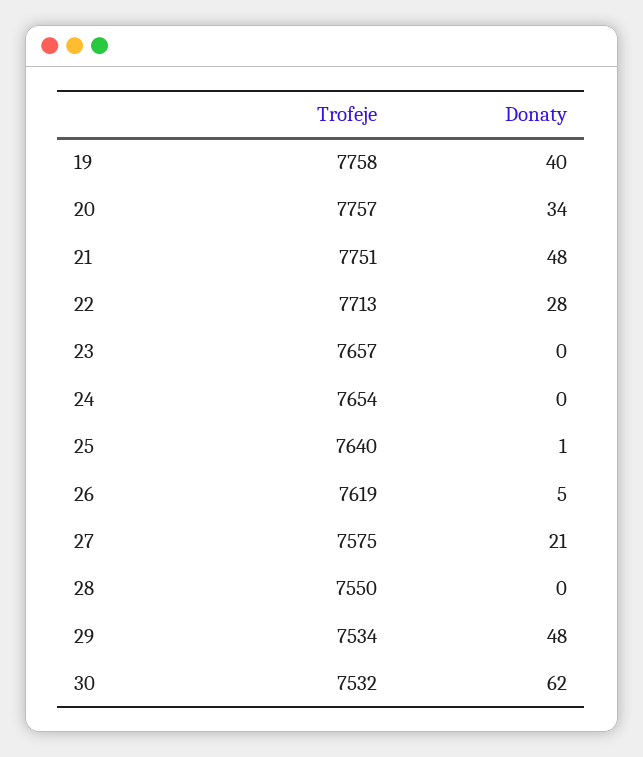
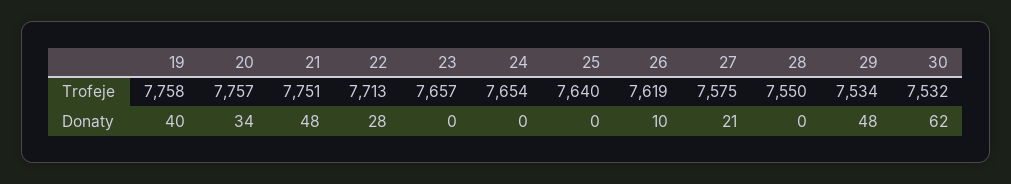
  {
    "Trofeje": {
      "19": 7758,
      "20": 7757,
      "21": 7751,
      "22": 7713,
      "23": 7657,
      "24": 7654,
      "25": 7640,
      "26": 7619,
      "27": 7575,
      "28": 7550,
      "29": 7534,
      "30": 7532
    },
    "Donaty": {
      "19": 40,
      "20": 34,
      "21": 48,
      "22": 28,
      "23": 0,
      "24": 0,
-     "25": 1,
+     "25": 0,
-     "26": 5,
+     "26": 10,
      "27": 21,
      "28": 0,
      "29": 48,
      "30": 62
    }
  }

